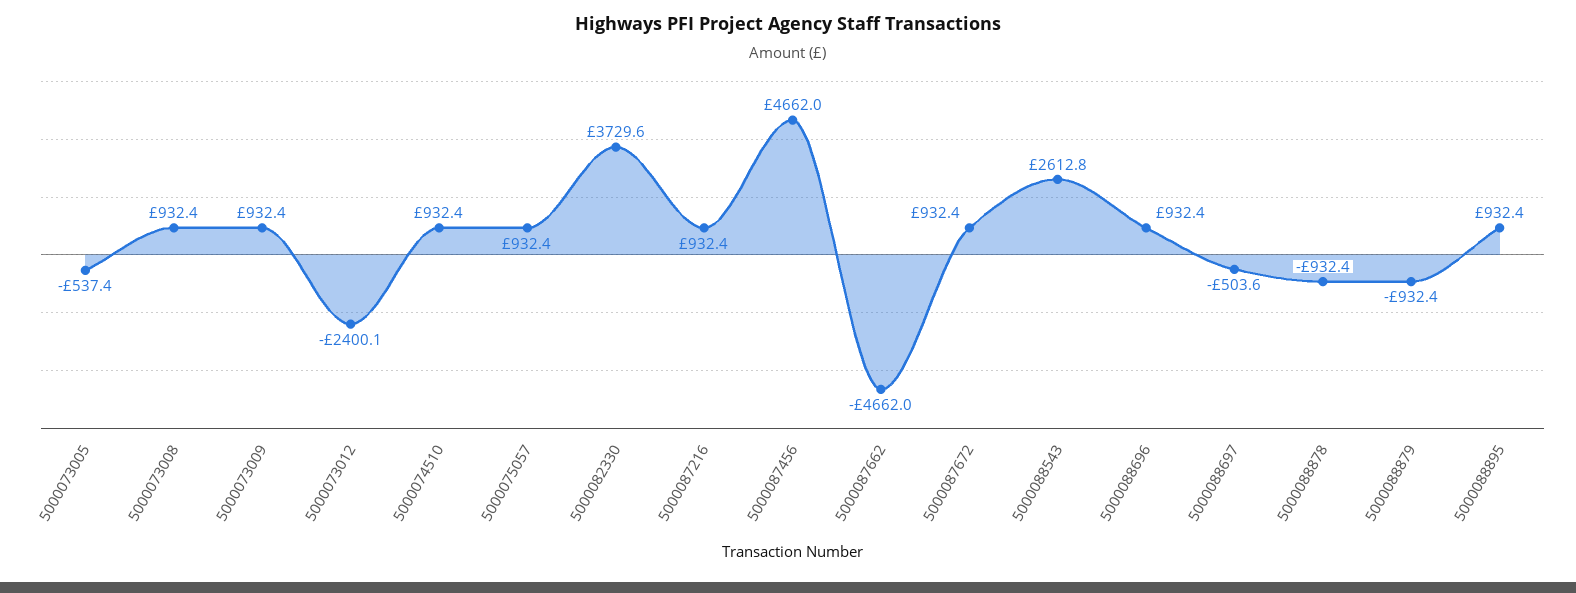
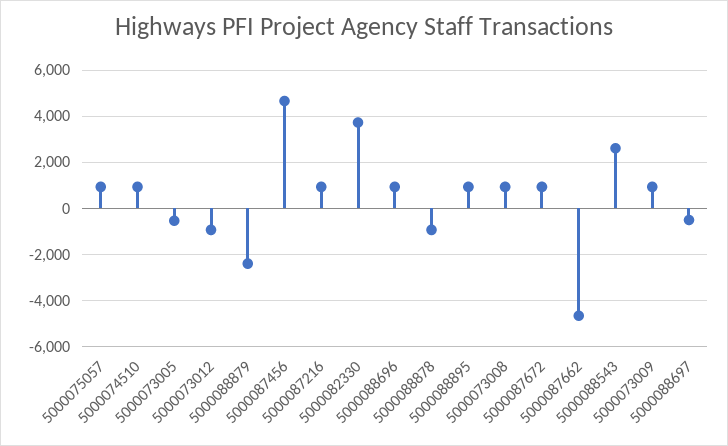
  {
    "5000073005": -537.4,
    "5000073008": 932.4,
    "5000073009": 932.4,
-   "5000073012": -2400.1,
+   "5000073012": -1000,
    "5000074510": 932.4,
    "5000075057": 932.4,
    "5000082330": 3729.6,
    "5000087216": 932.4,
    "5000087456": 4662,
    "5000087662": -4662,
    "5000087672": 932.4,
    "5000088543": 2612.8,
    "5000088696": 932.4,
    "5000088697": -503.6,
    "5000088878": -932.4,
-   "5000088879": -932.4,
+   "5000088879": -2500,
    "5000088895": 932.4
  }

